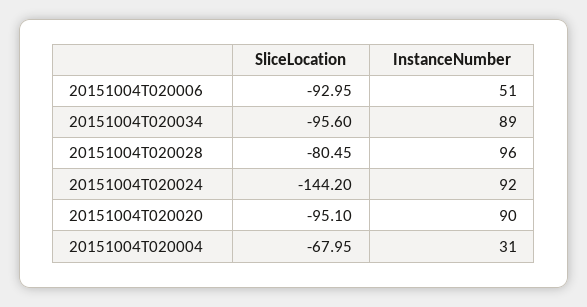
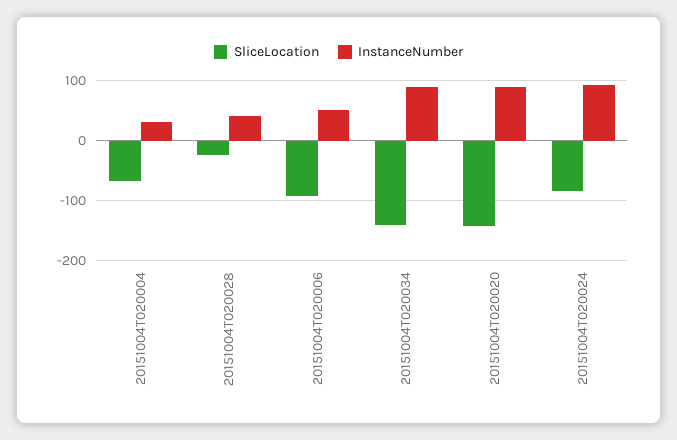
  {
    "SliceLocation": {
      "20151004T020006": -92.95,
-     "20151004T020034": -95.6,
+     "20151004T020034": -140,
-     "20151004T020028": -80.45,
+     "20151004T020028": -20,
-     "20151004T020024": -144.2,
+     "20151004T020024": -80,
-     "20151004T020020": -95.1,
+     "20151004T020020": -140,
      "20151004T020004": -67.95
    },
    "InstanceNumber": {
      "20151004T020006": 51,
      "20151004T020034": 89,
-     "20151004T020028": 96,
+     "20151004T020028": 40,
      "20151004T020024": 92,
      "20151004T020020": 90,
      "20151004T020004": 31
    }
  }

